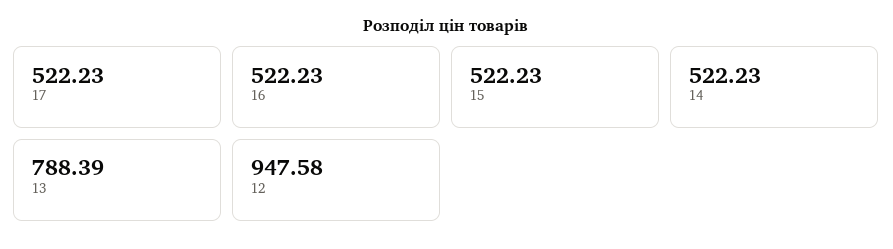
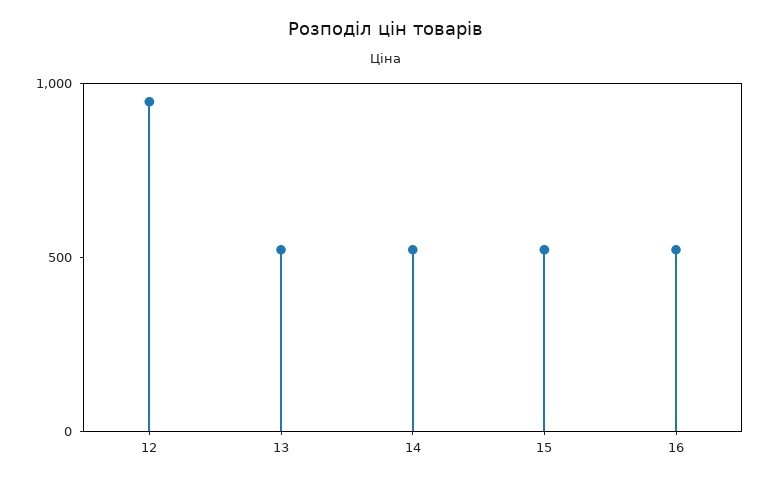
  {
-   "17": 522.23,
    "16": 522.23,
    "15": 522.23,
    "14": 522.23,
-   "13": 788.39,
+   "13": 500,
    "12": 947.58
  }

